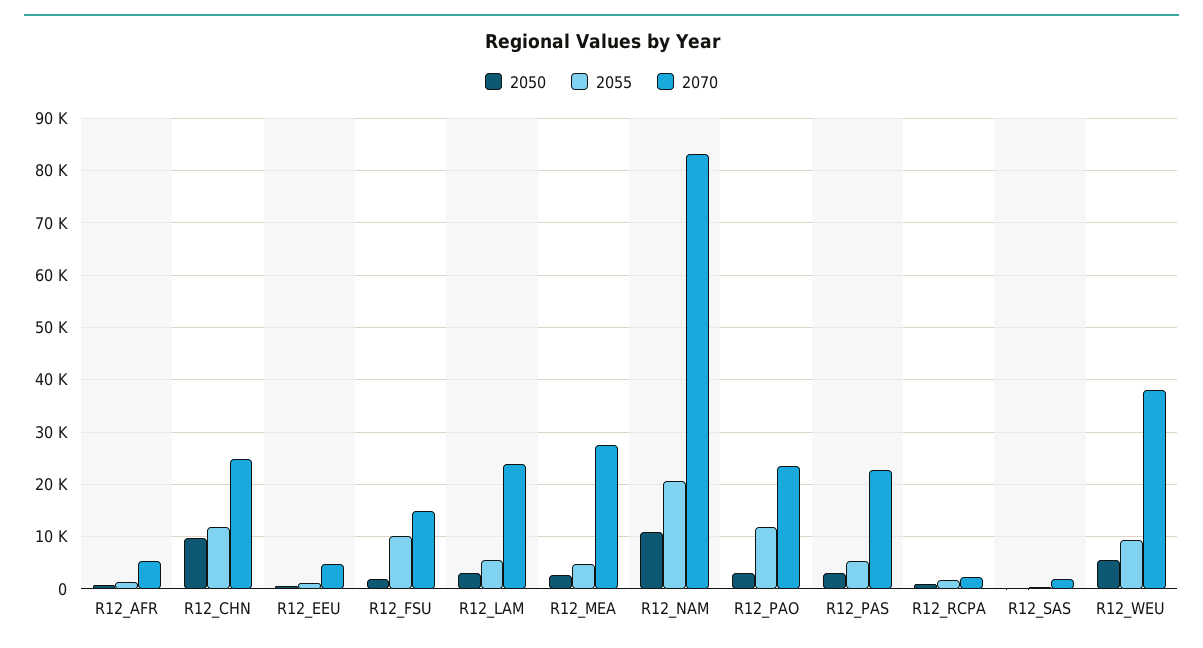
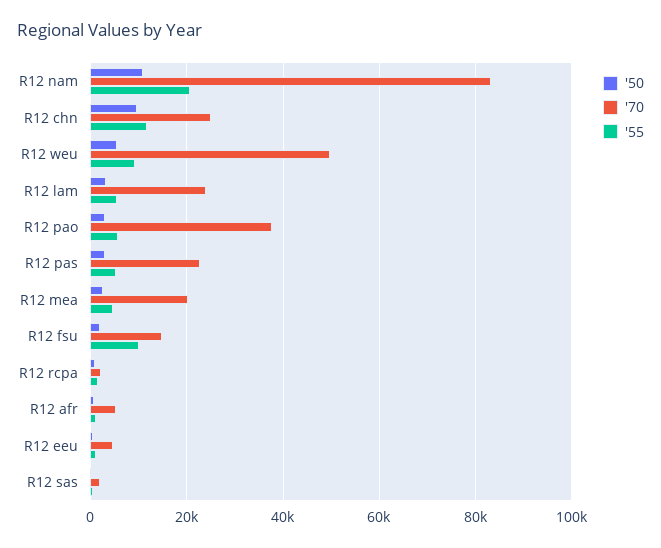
  {
    "2050": {
      "R12_AFR": 0,
      "R12_CHN": 10000,
      "R12_EEU": 0,
      "R12_FSU": 2000,
      "R12_LAM": 4000,
      "R12_MEA": 2000,
      "R12_NAM": 10000,
      "R12_PAO": 4000,
      "R12_PAS": 2000,
      "R12_RCPA": 0,
      "R12_SAS": 0,
      "R12_WEU": 6000
    },
    "2055": {
      "R12_AFR": 2000,
      "R12_CHN": 12000,
      "R12_EEU": 2000,
      "R12_FSU": 10000,
      "R12_LAM": 6000,
      "R12_MEA": 4000,
      "R12_NAM": 20000,
-     "R12_PAO": 12000,
+     "R12_PAO": 6000,
      "R12_PAS": 6000,
      "R12_RCPA": 2000,
      "R12_SAS": 0,
      "R12_WEU": 10000
    },
    "2070": {
      "R12_AFR": 6000,
      "R12_CHN": 24000,
      "R12_EEU": 4000,
      "R12_FSU": 14000,
      "R12_LAM": 24000,
-     "R12_MEA": 28000,
+     "R12_MEA": 20000,
      "R12_NAM": 84000,
-     "R12_PAO": 24000,
+     "R12_PAO": 38000,
      "R12_PAS": 22000,
      "R12_RCPA": 2000,
      "R12_SAS": 2000,
-     "R12_WEU": 38000
+     "R12_WEU": 50000
    }
  }

